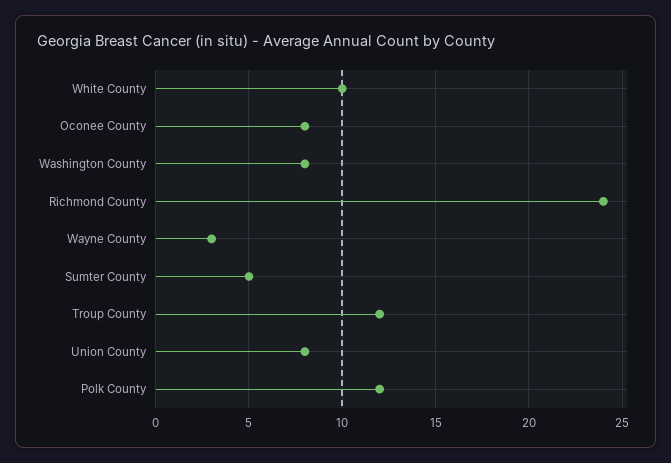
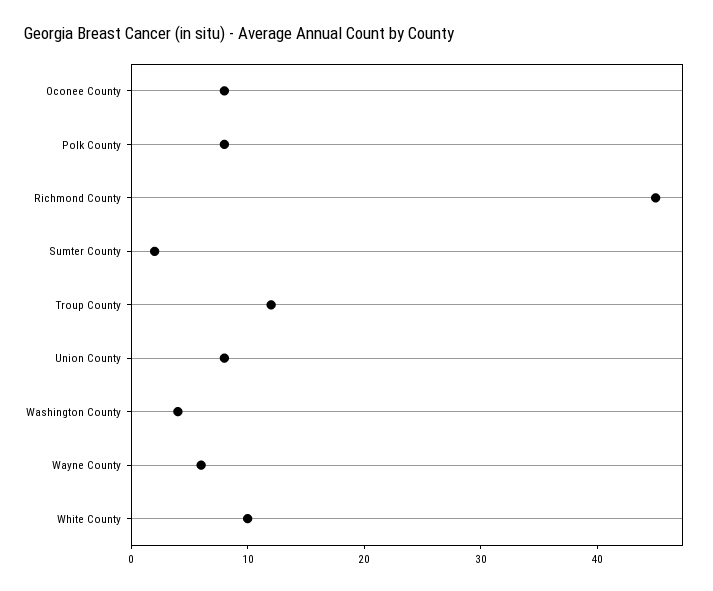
  {
    "White County": 10,
    "Oconee County": 8,
-   "Washington County": 8,
+   "Washington County": 4,
-   "Richmond County": 24,
+   "Richmond County": 45,
-   "Wayne County": 3,
+   "Wayne County": 6,
-   "Sumter County": 5,
+   "Sumter County": 2,
    "Troup County": 12,
    "Union County": 8,
-   "Polk County": 12
+   "Polk County": 8
  }

